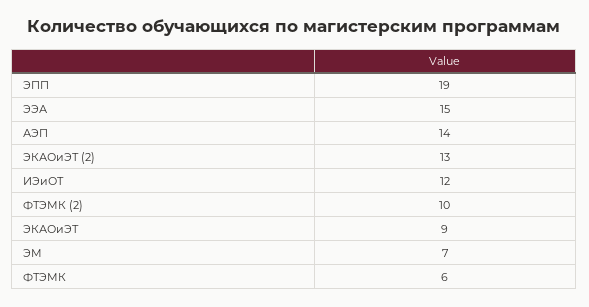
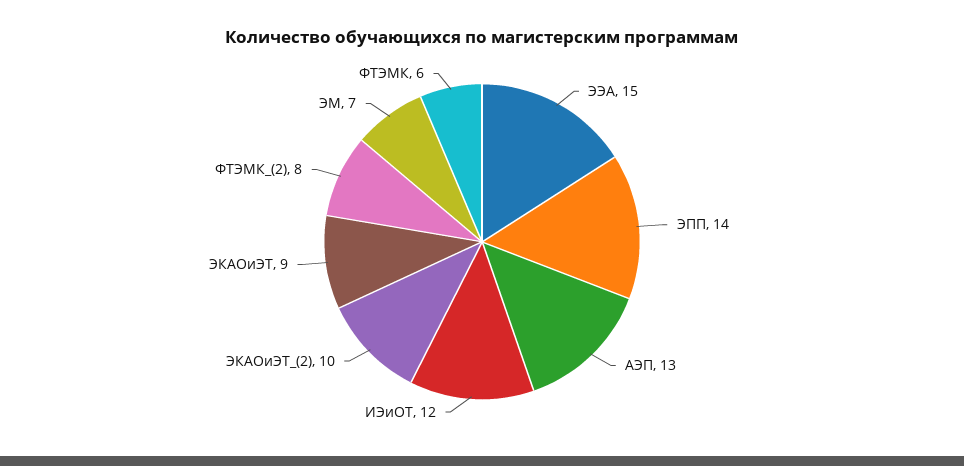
  {
-   "ЭПП": 19,
+   "ЭПП": 14,
    "ЭЭА": 15,
-   "АЭП": 14,
+   "АЭП": 13,
-   "ЭКАОиЭТ (2)": 13,
+   "ЭКАОиЭТ (2)": 10,
    "ИЭиОТ": 12,
-   "ФТЭМК (2)": 10,
+   "ФТЭМК (2)": 8,
    "ЭКАОиЭТ": 9,
    "ЭМ": 7,
    "ФТЭМК": 6
  }

